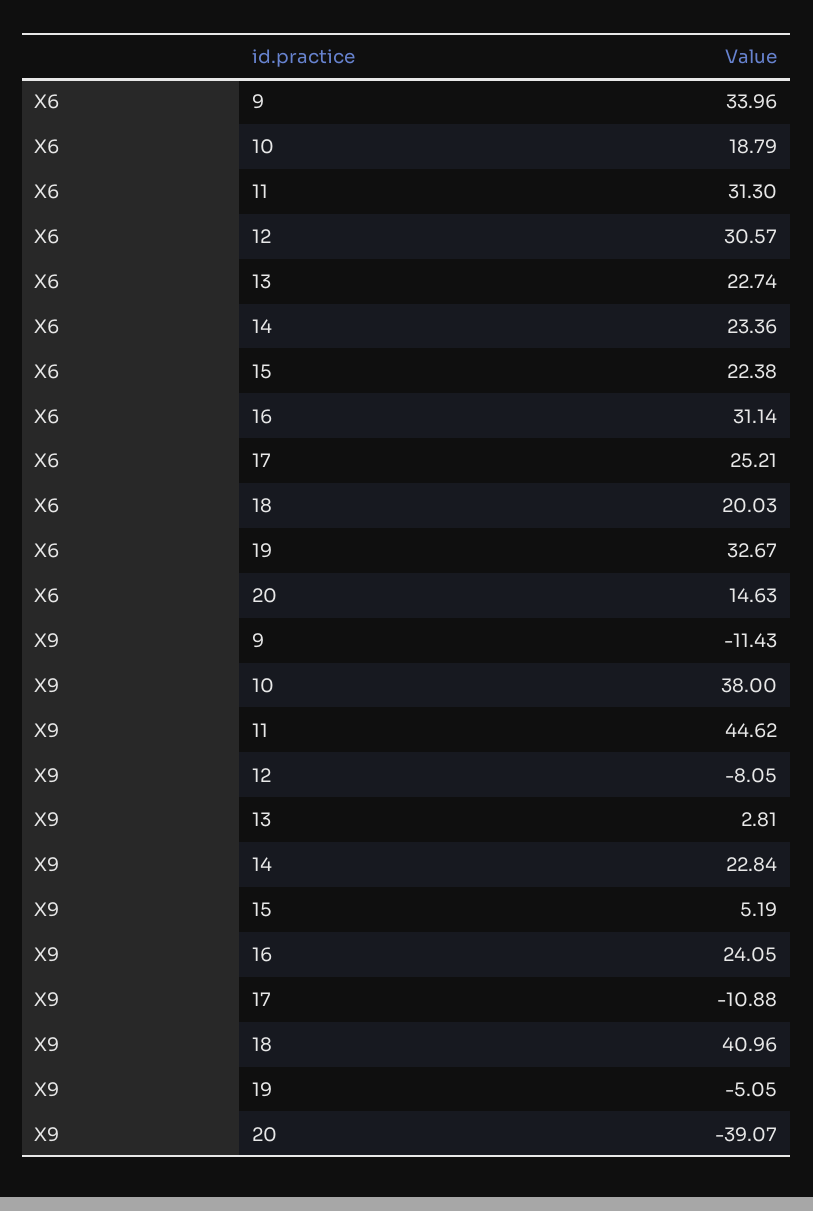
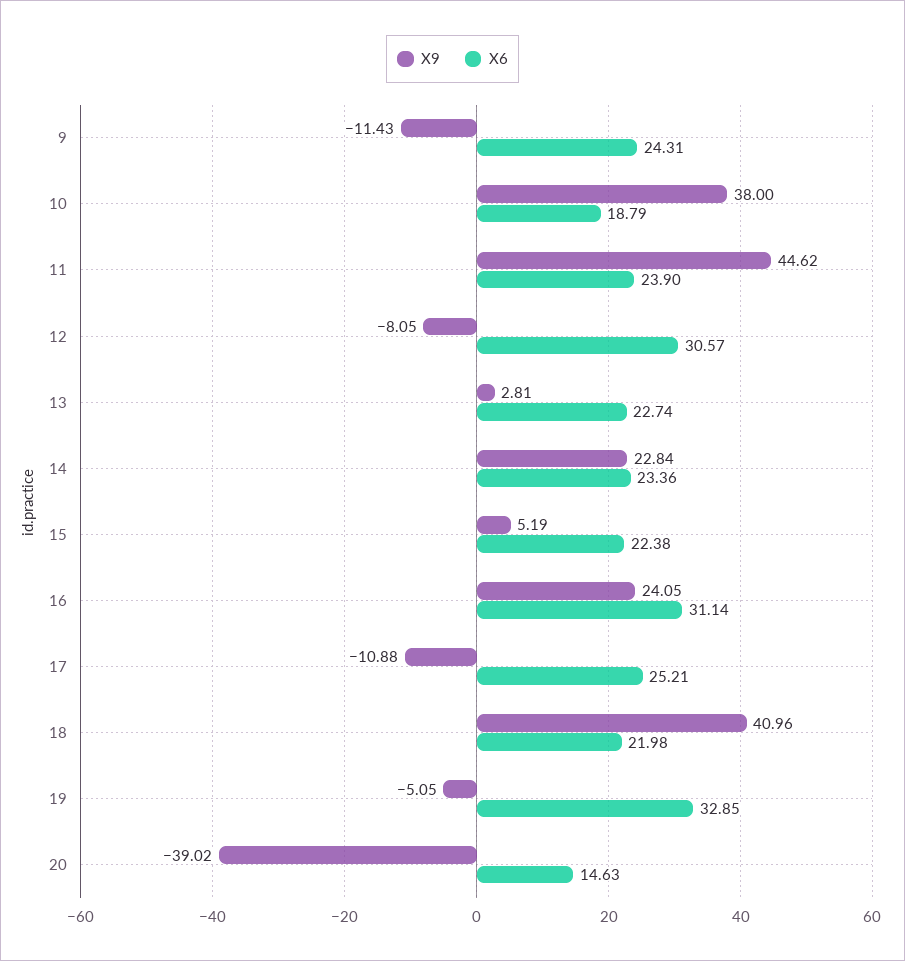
  {
    "X6": {
-     "9": 33.96,
+     "9": 24.31,
      "10": 18.79,
-     "11": 31.3,
+     "11": 23.9,
      "12": 30.57,
      "13": 22.74,
      "14": 23.36,
      "15": 22.38,
      "16": 31.14,
      "17": 25.21,
-     "18": 20.03,
+     "18": 21.98,
-     "19": 32.67,
+     "19": 32.85,
      "20": 14.63
    },
    "X9": {
      "9": -11.43,
      "10": 38,
      "11": 44.62,
      "12": -8.05,
      "13": 2.81,
      "14": 22.84,
      "15": 5.19,
      "16": 24.05,
      "17": -10.88,
      "18": 40.96,
      "19": -5.05,
-     "20": -39.07
+     "20": -39.02
    }
  }

